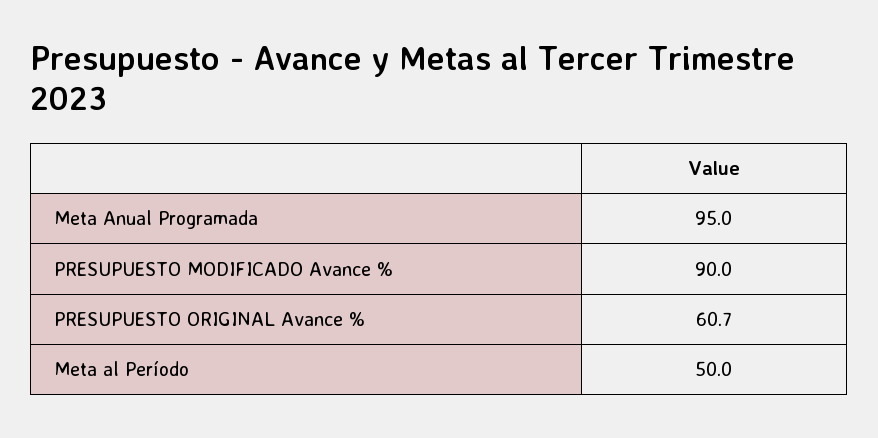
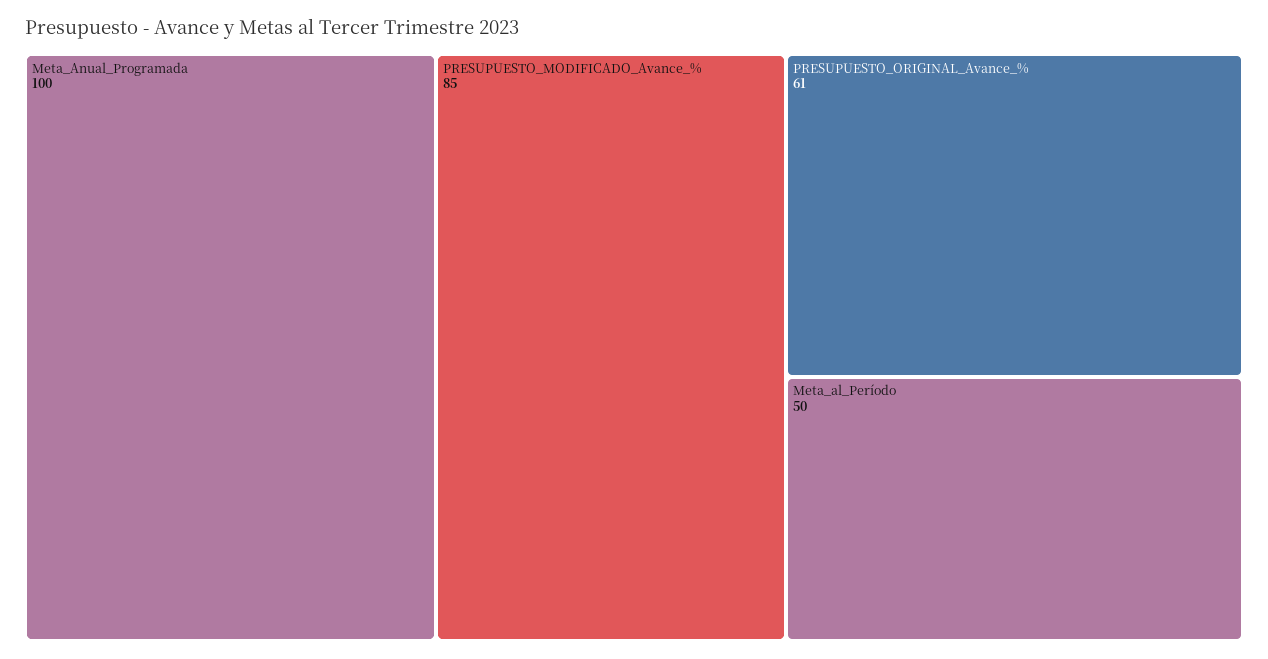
  {
-   "Meta Anual Programada": 95,
+   "Meta Anual Programada": 100,
-   "PRESUPUESTO MODIFICADO Avance %": 90,
+   "PRESUPUESTO MODIFICADO Avance %": 85,
    "PRESUPUESTO ORIGINAL Avance %": 60.7,
    "Meta al Período": 50
  }

